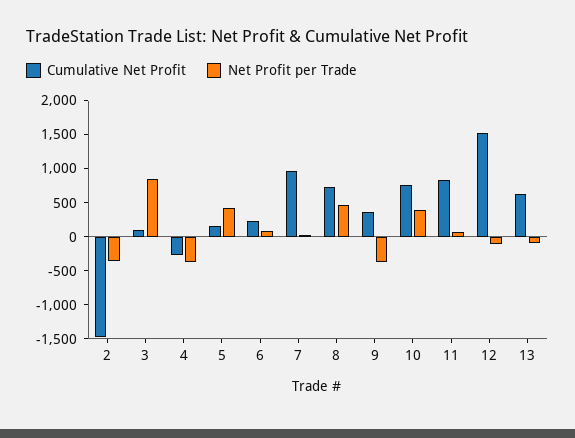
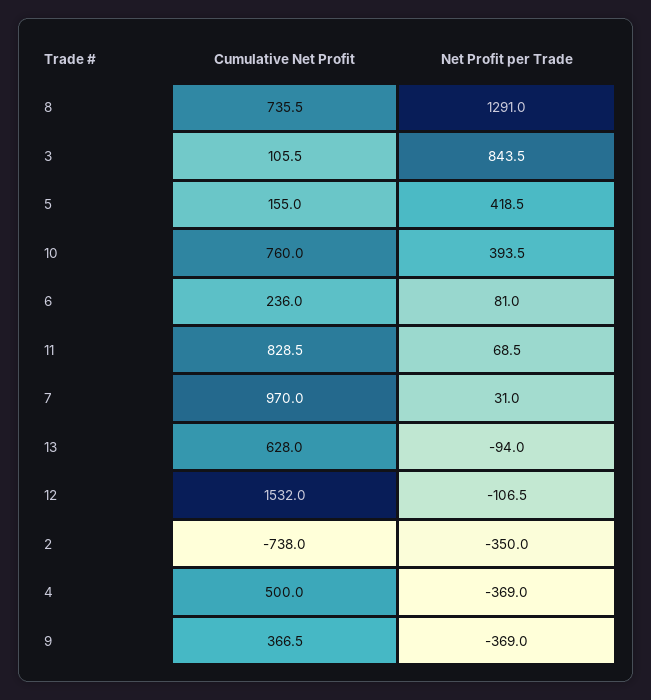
  {
    "Cumulative Net Profit": {
-     "2": -1500,
+     "2": -738,
      "3": 105.5,
-     "4": -250,
+     "4": 500,
      "5": 155,
      "6": 236,
      "7": 970,
      "8": 735.5,
      "9": 366.5,
      "10": 760,
      "11": 828.5,
      "12": 1532,
      "13": 628
    },
    "Net Profit per Trade": {
      "2": -350,
      "3": 843.5,
      "4": -369,
      "5": 418.5,
      "6": 81,
      "7": 31,
-     "8": 500,
+     "8": 1291,
      "9": -369,
      "10": 393.5,
      "11": 68.5,
      "12": -106.5,
      "13": -94
    }
  }

